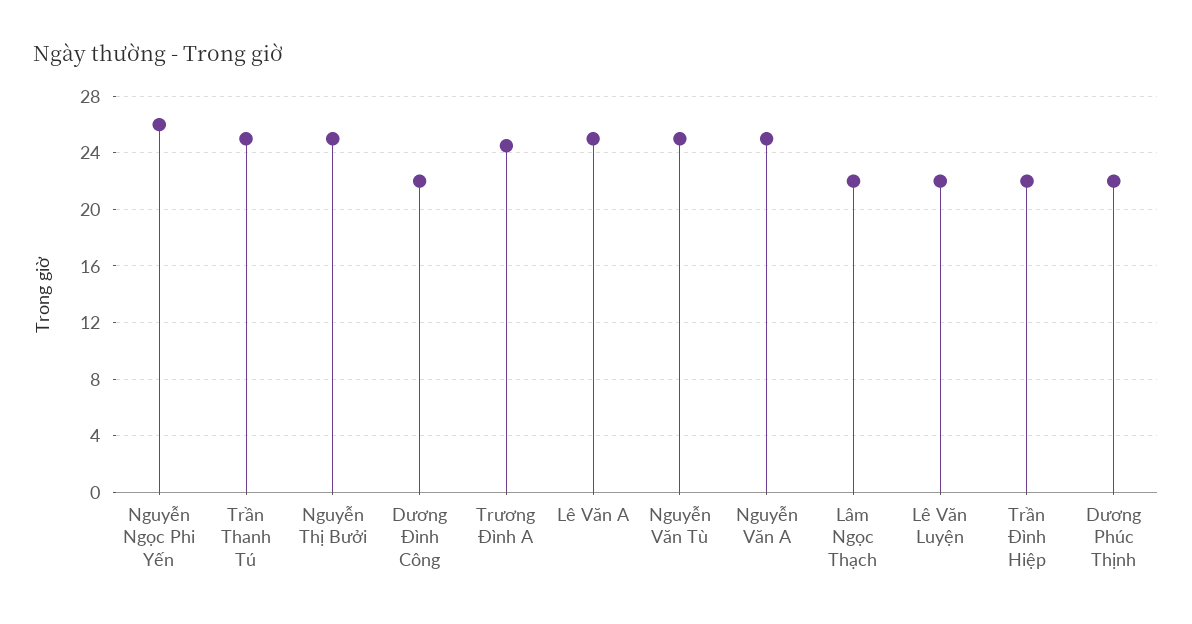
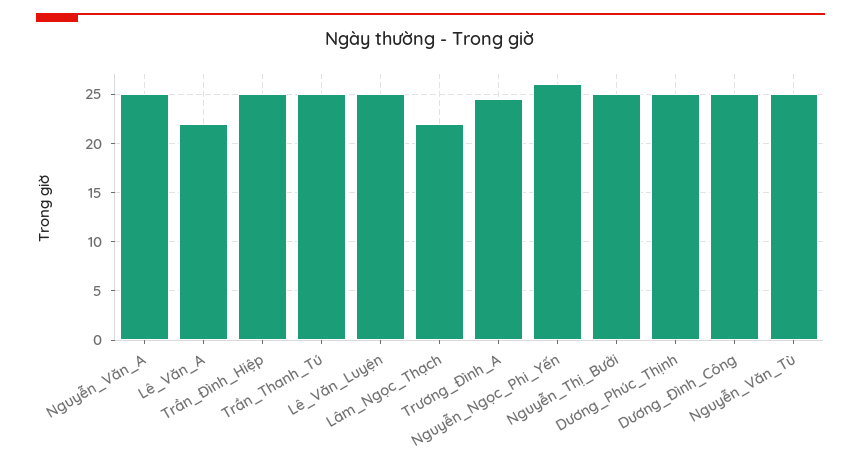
  {
    "Nguyễn Ngọc Phi Yến": 26,
    "Trần Thanh Tú": 25,
    "Nguyễn Thị Bưởi": 25,
-   "Dương Đình Công": 22,
+   "Dương Đình Công": 25,
    "Trương Đình A": 24.5,
-   "Lê Văn A": 25,
+   "Lê Văn A": 22,
    "Nguyễn Văn Tù": 25,
    "Nguyễn Văn A": 25,
    "Lâm Ngọc Thạch": 22,
-   "Lê Văn Luyện": 22,
+   "Lê Văn Luyện": 25,
-   "Trần Đình Hiệp": 22,
+   "Trần Đình Hiệp": 25,
-   "Dương Phúc Thịnh": 22
+   "Dương Phúc Thịnh": 25
  }

